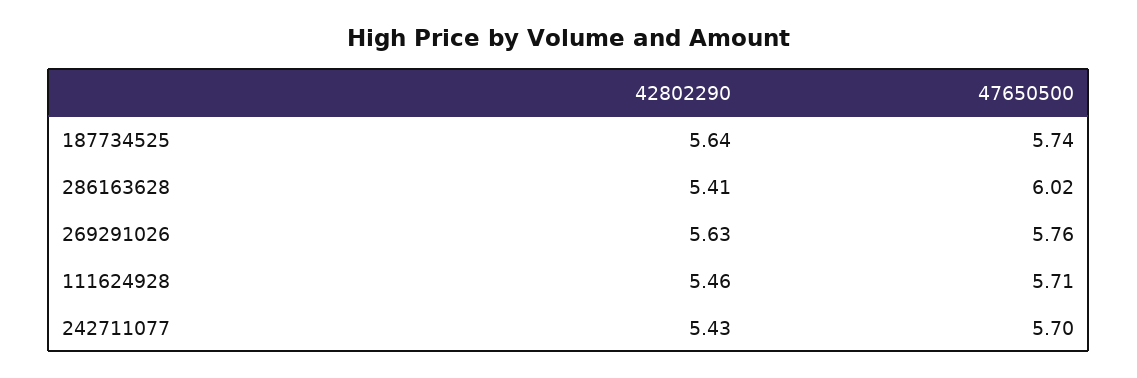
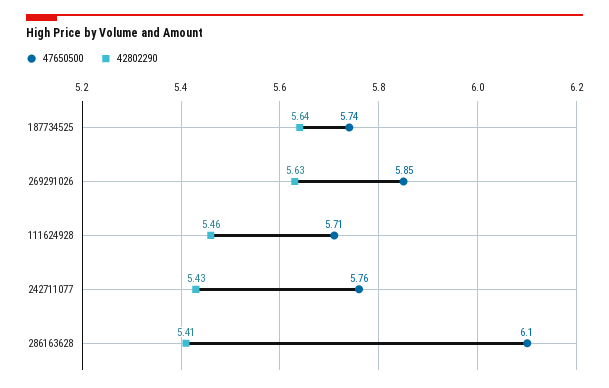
  {
    "42802290": {
      "187734525": 5.64,
      "286163628": 5.41,
      "269291026": 5.63,
      "111624928": 5.46,
      "242711077": 5.43
    },
    "47650500": {
      "187734525": 5.74,
-     "286163628": 6.02,
+     "286163628": 6.1,
-     "269291026": 5.76,
+     "269291026": 5.85,
      "111624928": 5.71,
-     "242711077": 5.7
+     "242711077": 5.76
    }
  }

